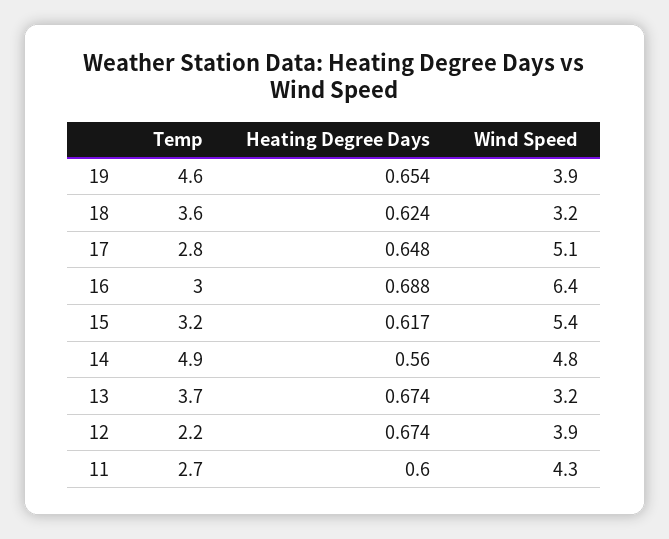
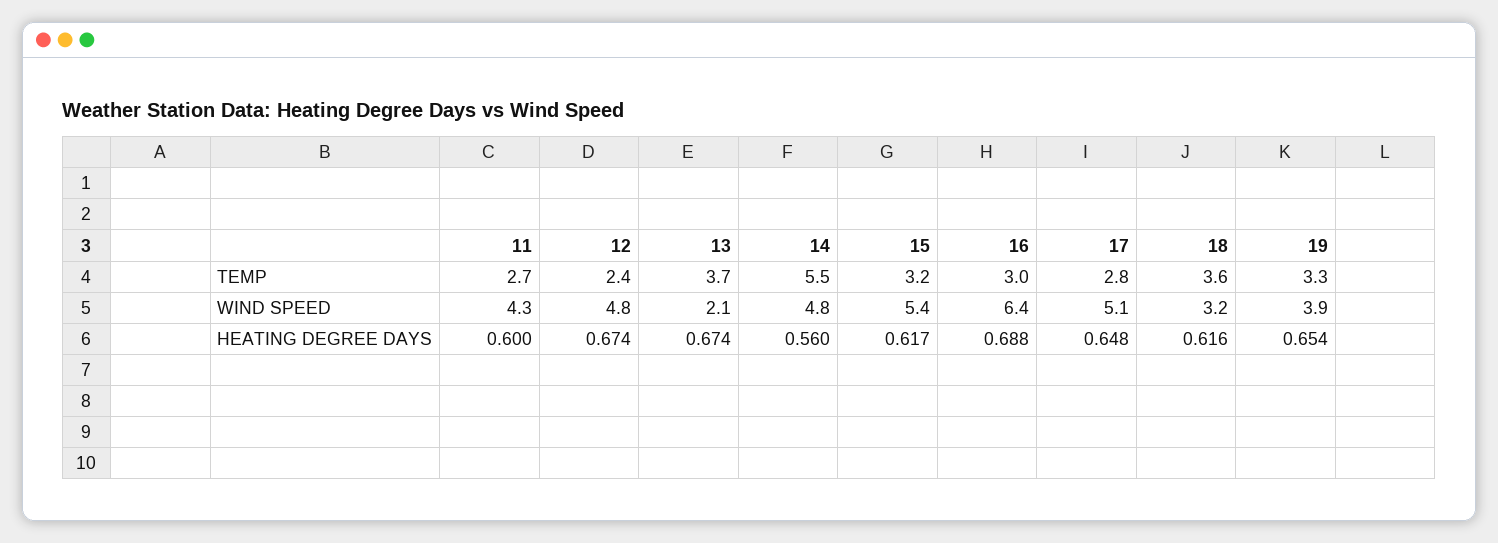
  {
    "Temp": {
-     "19": 4.6,
+     "19": 3.3,
      "18": 3.6,
      "17": 2.8,
      "16": 3,
      "15": 3.2,
-     "14": 4.9,
+     "14": 5.5,
      "13": 3.7,
-     "12": 2.2,
+     "12": 2.4,
      "11": 2.7
    },
    "Heating Degree Days": {
      "19": 0.654,
-     "18": 0.624,
+     "18": 0.616,
      "17": 0.648,
      "16": 0.688,
      "15": 0.617,
      "14": 0.56,
      "13": 0.674,
      "12": 0.674,
      "11": 0.6
    },
    "Wind Speed": {
      "19": 3.9,
      "18": 3.2,
      "17": 5.1,
      "16": 6.4,
      "15": 5.4,
      "14": 4.8,
-     "13": 3.2,
+     "13": 2.1,
-     "12": 3.9,
+     "12": 4.8,
      "11": 4.3
    }
  }

